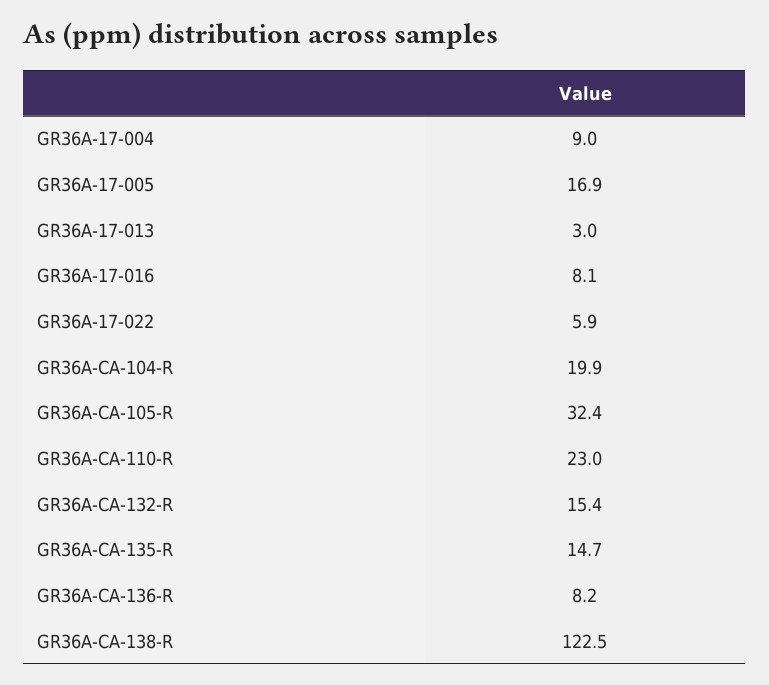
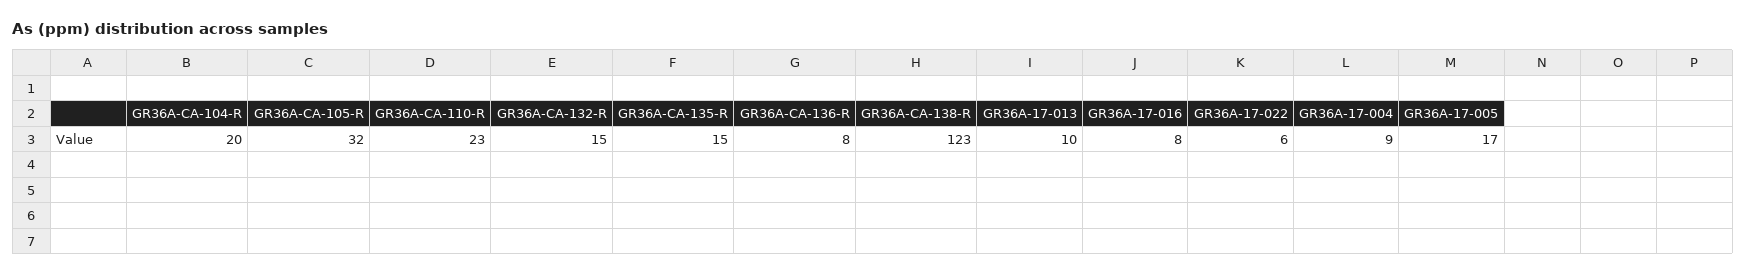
  {
    "GR36A-17-004": 9,
    "GR36A-17-005": 16.9,
-   "GR36A-17-013": 3,
+   "GR36A-17-013": 10,
    "GR36A-17-016": 8.1,
    "GR36A-17-022": 5.9,
    "GR36A-CA-104-R": 19.9,
    "GR36A-CA-105-R": 32.4,
    "GR36A-CA-110-R": 23,
    "GR36A-CA-132-R": 15.4,
    "GR36A-CA-135-R": 14.7,
    "GR36A-CA-136-R": 8.2,
    "GR36A-CA-138-R": 122.5
  }

